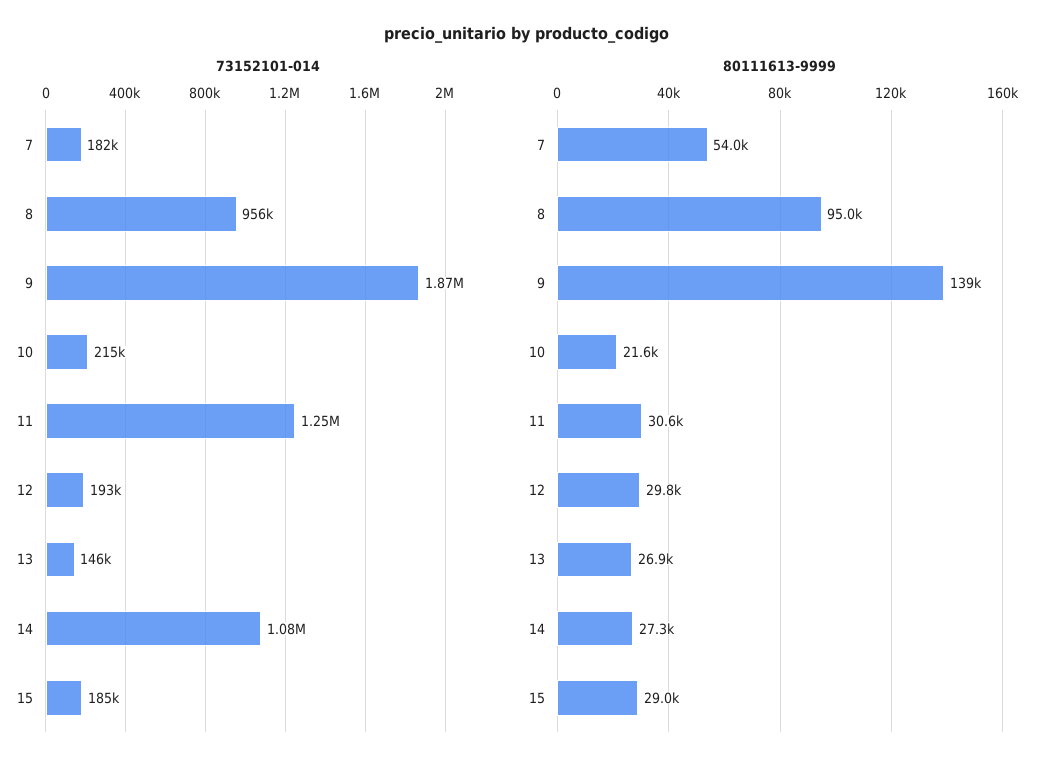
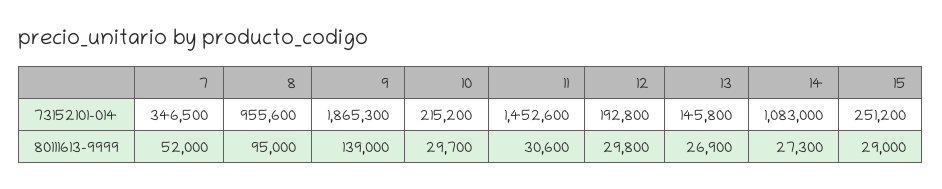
  {
    "73152101-014": {
-     "7": 182000,
+     "7": 346500,
      "8": 955600,
      "9": 1865300,
      "10": 215200,
-     "11": 1250000,
+     "11": 1452600,
      "12": 192800,
      "13": 145800,
      "14": 1083000,
-     "15": 185000
+     "15": 251200
    },
    "80111613-9999": {
-     "7": 54000,
+     "7": 52000,
      "8": 95000,
      "9": 139000,
-     "10": 21600,
+     "10": 29700,
      "11": 30600,
      "12": 29800,
      "13": 26900,
      "14": 27300,
      "15": 29000
    }
  }

